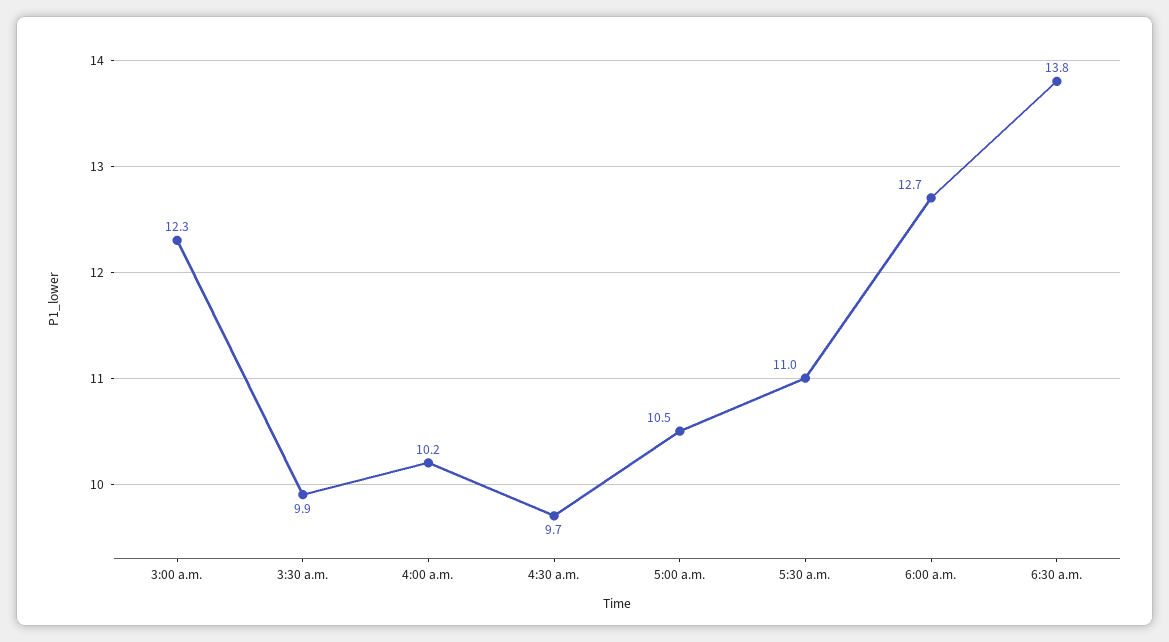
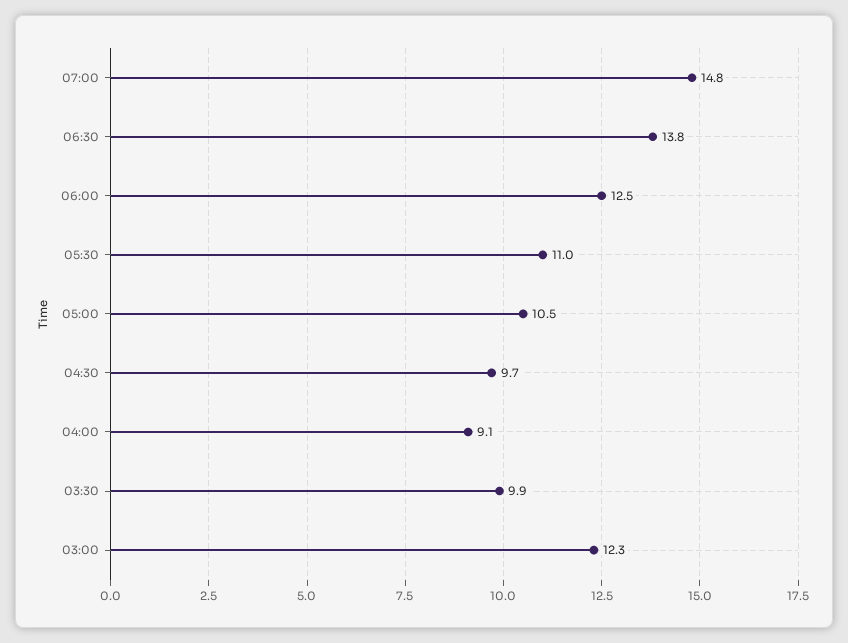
  {
    "3:00 a.m.": 12.3,
    "3:30 a.m.": 9.9,
-   "4:00 a.m.": 10.2,
+   "4:00 a.m.": 9.1,
    "4:30 a.m.": 9.7,
    "5:00 a.m.": 10.5,
    "5:30 a.m.": 11,
-   "6:00 a.m.": 12.7,
+   "6:00 a.m.": 12.5,
-   "6:30 a.m.": 13.8
+   "6:30 a.m.": 13.8,
+   "07:00": 14.8
  }

